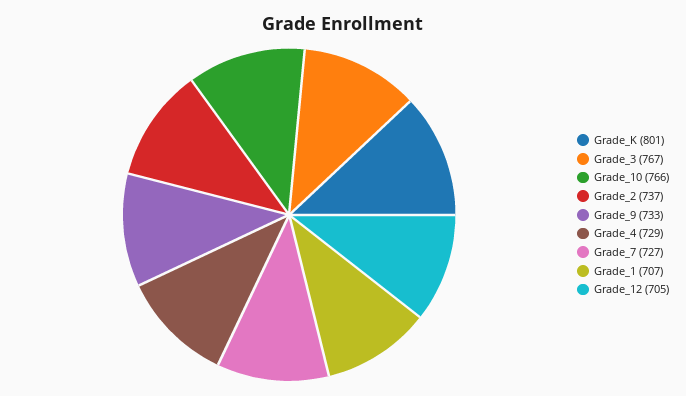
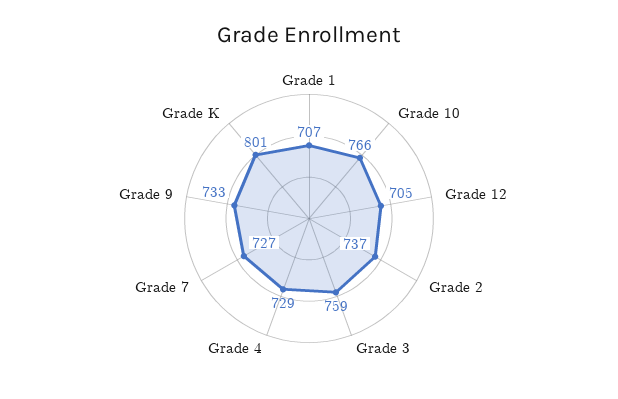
  {
    "Grade_K": 801,
-   "Grade_3": 767,
+   "Grade_3": 759,
    "Grade_10": 766,
    "Grade_2": 737,
    "Grade_9": 733,
    "Grade_4": 729,
    "Grade_7": 727,
    "Grade_1": 707,
    "Grade_12": 705
  }

